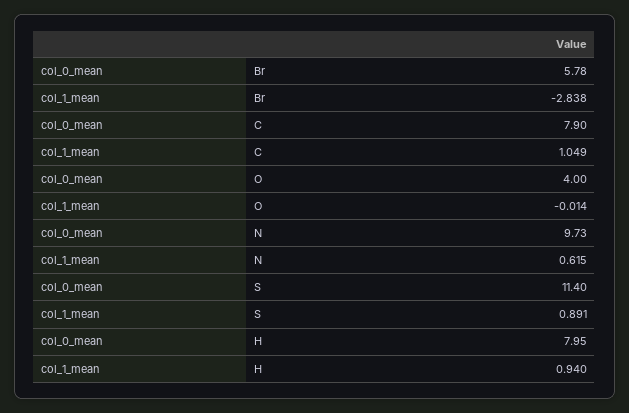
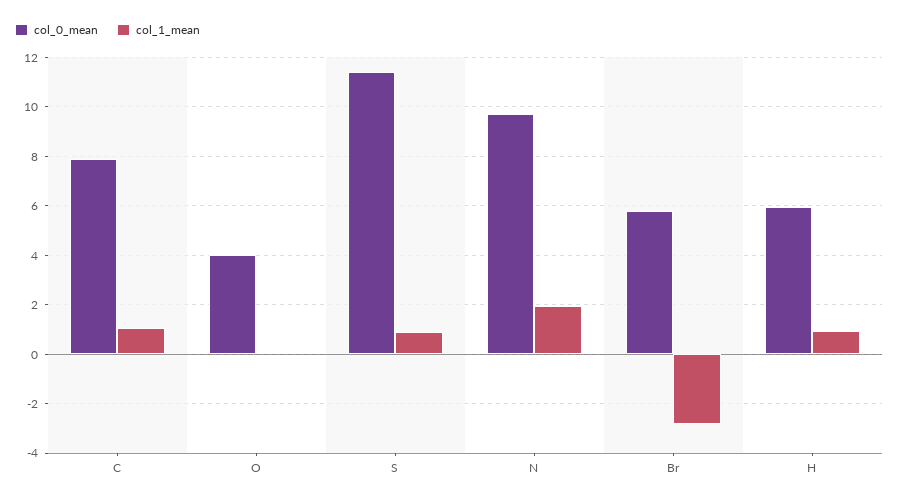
  {
    "col_0_mean": {
      "Br": 5.78,
      "C": 7.9,
      "O": 4,
      "N": 9.73,
      "S": 11.4,
-     "H": 7.95
+     "H": 6
    },
    "col_1_mean": {
      "Br": -2.838,
      "C": 1.049,
      "O": -0.014,
-     "N": 0.615,
+     "N": 2,
      "S": 0.891,
      "H": 0.94
    }
  }

